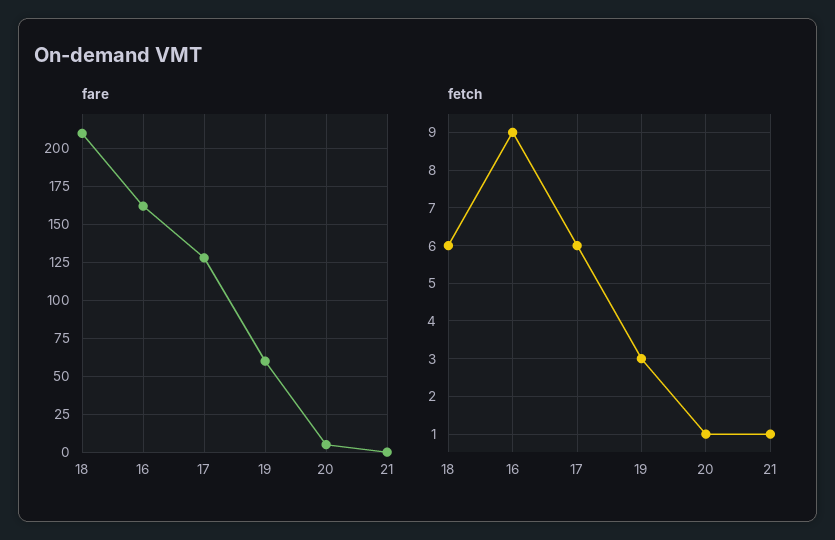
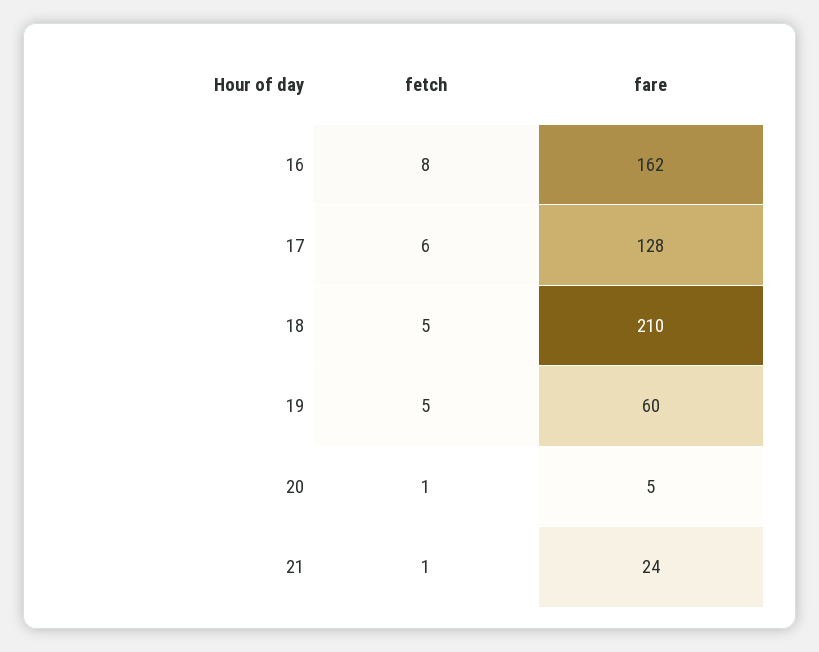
  {
    "fare": {
      "18": 210,
      "16": 162,
      "17": 128,
      "19": 60,
      "20": 5,
-     "21": 0
+     "21": 24
    },
    "fetch": {
-     "18": 6,
+     "18": 5,
-     "16": 9,
+     "16": 8,
      "17": 6,
-     "19": 3,
+     "19": 5,
      "20": 1,
      "21": 1
    }
  }

